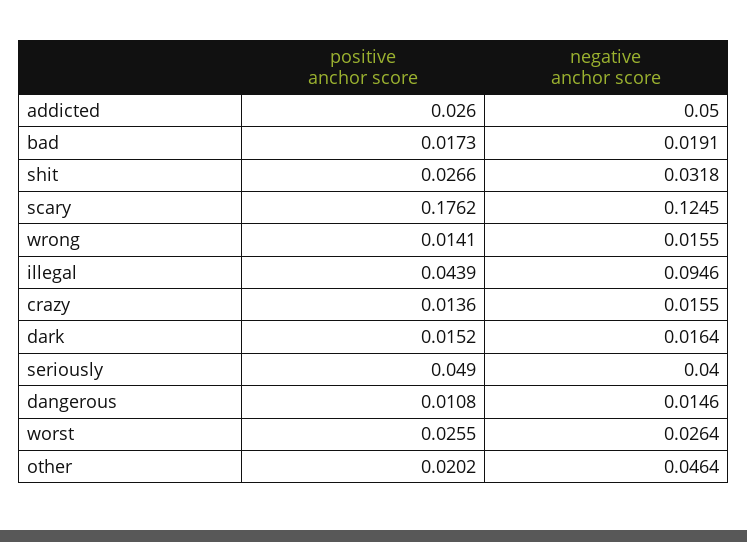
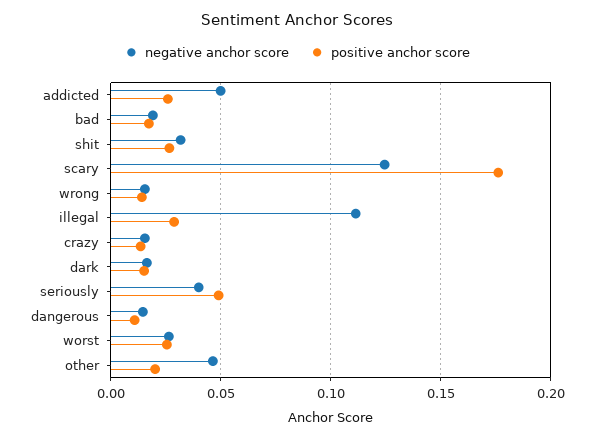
  {
    "positive anchor score": {
      "addicted": 0.026,
      "bad": 0.0173,
      "shit": 0.0266,
      "scary": 0.1762,
      "wrong": 0.0141,
-     "illegal": 0.0439,
+     "illegal": 0.03,
      "crazy": 0.0136,
      "dark": 0.0152,
      "seriously": 0.049,
      "dangerous": 0.0108,
      "worst": 0.0255,
      "other": 0.0202
    },
    "negative anchor score": {
      "addicted": 0.05,
      "bad": 0.0191,
      "shit": 0.0318,
      "scary": 0.1245,
      "wrong": 0.0155,
-     "illegal": 0.0946,
+     "illegal": 0.11,
      "crazy": 0.0155,
      "dark": 0.0164,
      "seriously": 0.04,
      "dangerous": 0.0146,
      "worst": 0.0264,
      "other": 0.0464
    }
  }

